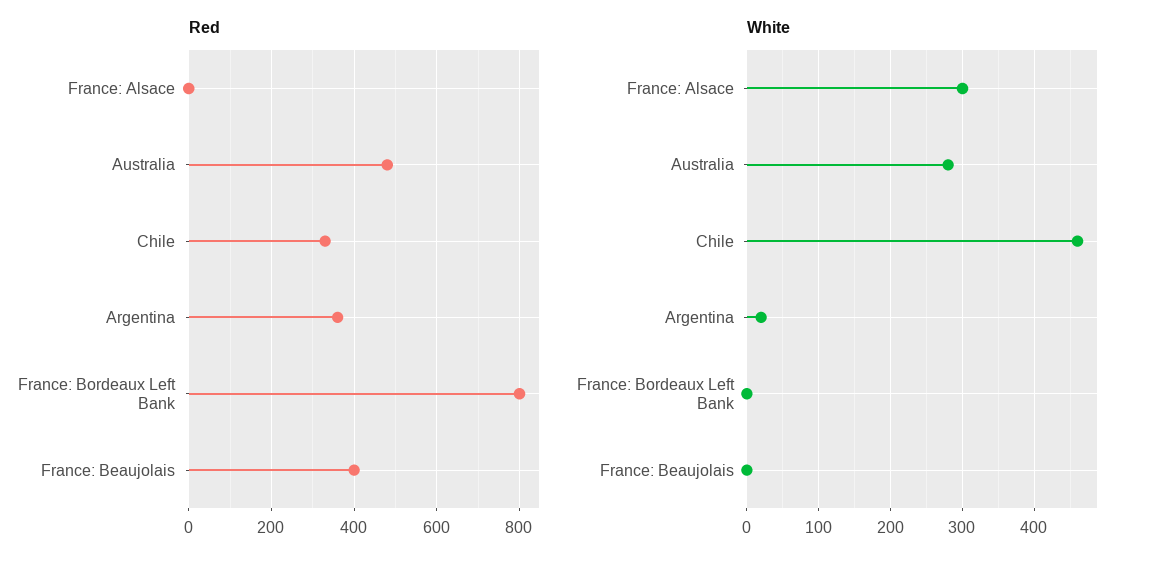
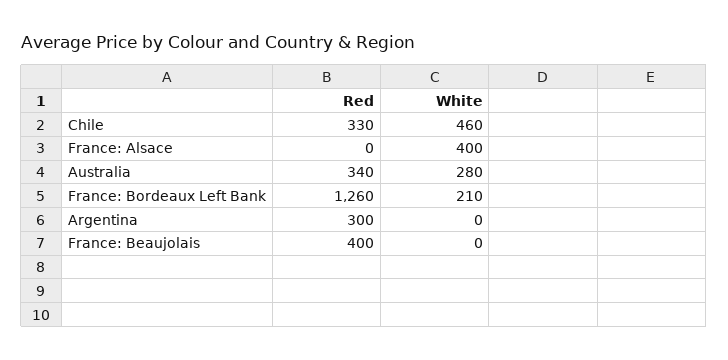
  {
    "Red": {
      "France: Alsace": 0,
-     "Australia": 480,
+     "Australia": 340,
      "Chile": 330,
-     "Argentina": 360,
+     "Argentina": 300,
-     "France: Bordeaux Left Bank": 800,
+     "France: Bordeaux Left Bank": 1260,
      "France: Beaujolais": 400
    },
    "White": {
-     "France: Alsace": 300,
+     "France: Alsace": 400,
      "Australia": 280,
      "Chile": 460,
-     "Argentina": 20,
+     "Argentina": 0,
-     "France: Bordeaux Left Bank": 0,
+     "France: Bordeaux Left Bank": 210,
      "France: Beaujolais": 0
    }
  }

